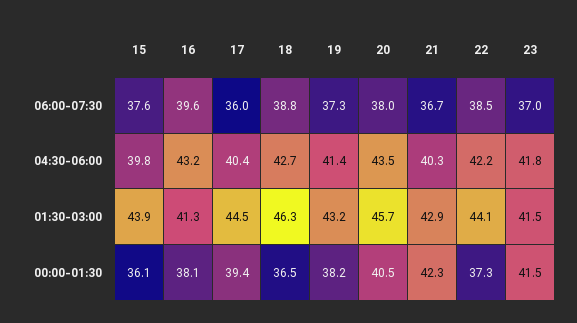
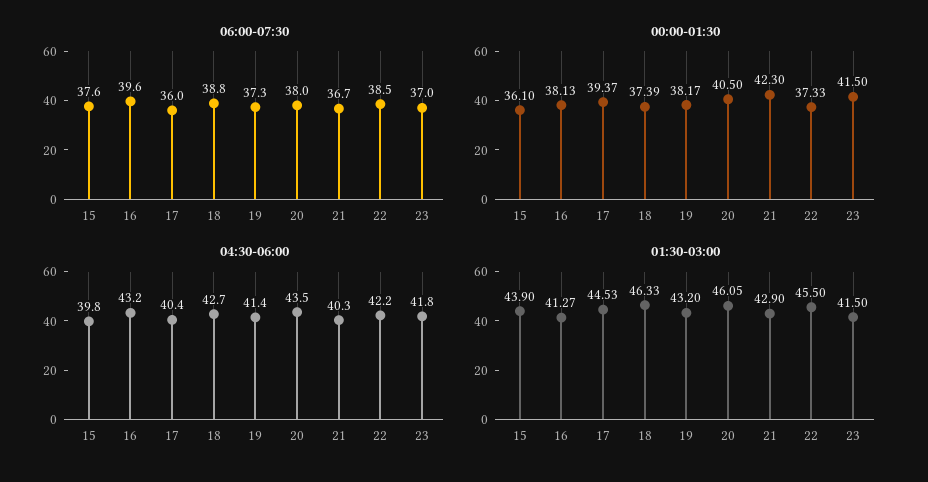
  {
    "06:00-07:30": {
      "15": 37.6,
      "16": 39.6,
      "17": 36,
      "18": 38.8,
      "19": 37.3,
      "20": 38,
      "21": 36.7,
      "22": 38.5,
      "23": 37
    },
    "04:30-06:00": {
      "15": 39.8,
      "16": 43.2,
      "17": 40.4,
      "18": 42.7,
      "19": 41.4,
      "20": 43.5,
      "21": 40.3,
      "22": 42.2,
      "23": 41.8
    },
    "01:30-03:00": {
      "15": 43.9,
      "16": 41.27,
      "17": 44.53,
      "18": 46.33,
      "19": 43.2,
-     "20": 45.7,
+     "20": 46.05,
      "21": 42.9,
-     "22": 44.1,
+     "22": 45.5,
      "23": 41.5
    },
    "00:00-01:30": {
      "15": 36.1,
      "16": 38.13,
      "17": 39.37,
-     "18": 36.5,
+     "18": 37.39,
      "19": 38.17,
      "20": 40.5,
      "21": 42.3,
      "22": 37.33,
      "23": 41.5
    }
  }

